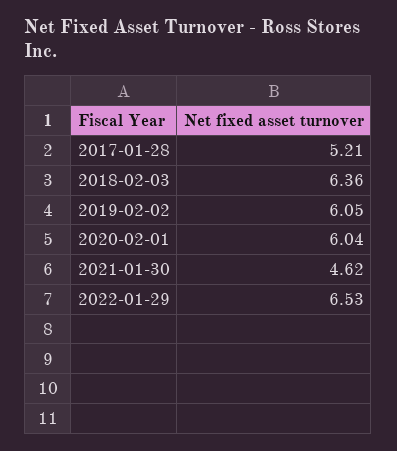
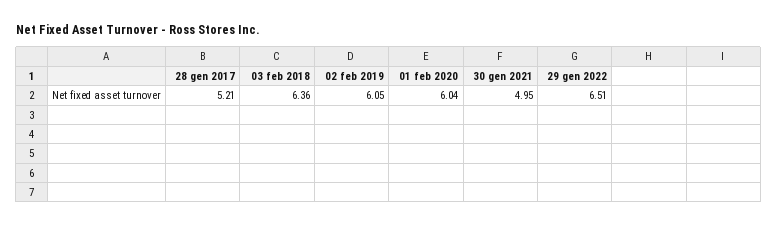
  {
    "2017-01-28": 5.21,
    "2018-02-03": 6.36,
    "2019-02-02": 6.05,
    "2020-02-01": 6.04,
-   "2021-01-30": 4.62,
+   "2021-01-30": 4.95,
-   "2022-01-29": 6.53
+   "2022-01-29": 6.51
  }

